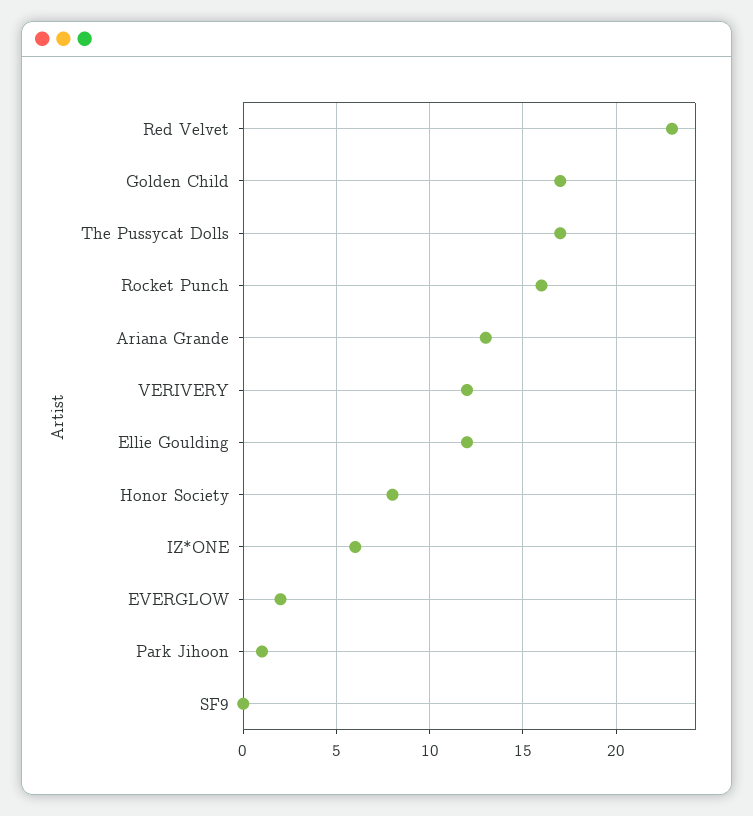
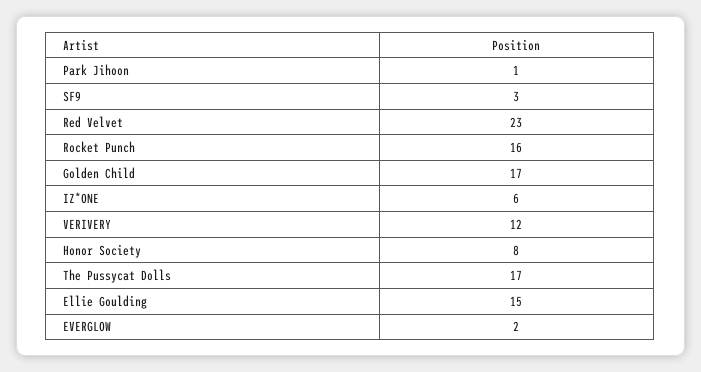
  {
    "Red Velvet": 23,
    "Golden Child": 17,
    "The Pussycat Dolls": 17,
    "Rocket Punch": 16,
-   "Ariana Grande": 13,
    "VERIVERY": 12,
-   "Ellie Goulding": 12,
+   "Ellie Goulding": 15,
    "Honor Society": 8,
    "IZ*ONE": 6,
    "EVERGLOW": 2,
    "Park Jihoon": 1,
-   "SF9": 0
+   "SF9": 3
  }

